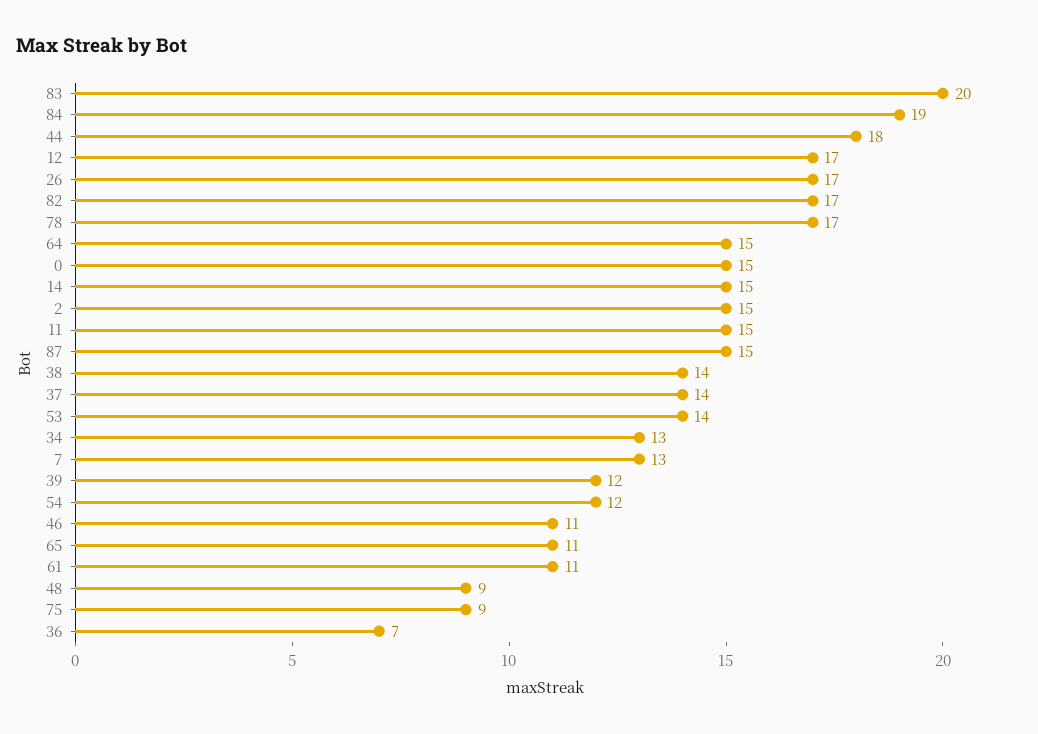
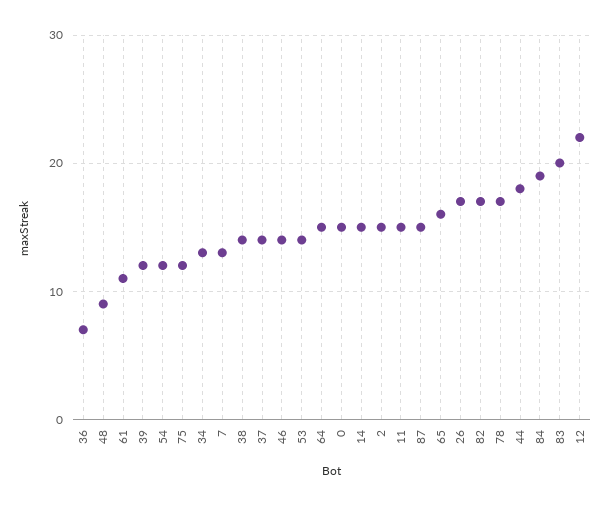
  {
    "83": 20,
    "84": 19,
    "44": 18,
-   "12": 17,
+   "12": 22,
    "26": 17,
    "82": 17,
    "78": 17,
    "64": 15,
    "0": 15,
    "14": 15,
    "2": 15,
    "11": 15,
    "87": 15,
    "38": 14,
    "37": 14,
    "53": 14,
    "34": 13,
    "7": 13,
    "39": 12,
    "54": 12,
-   "46": 11,
+   "46": 14,
-   "65": 11,
+   "65": 16,
    "61": 11,
    "48": 9,
-   "75": 9,
+   "75": 12,
    "36": 7
  }

